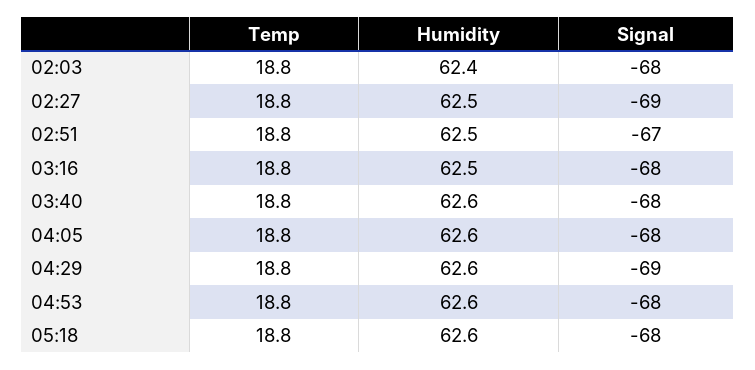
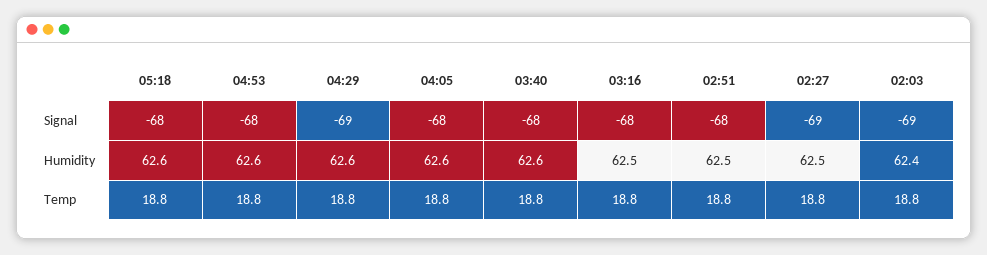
  {
    "Temp": {
      "02:03": 18.8,
      "02:27": 18.8,
      "02:51": 18.8,
      "03:16": 18.8,
      "03:40": 18.8,
      "04:05": 18.8,
      "04:29": 18.8,
      "04:53": 18.8,
      "05:18": 18.8
    },
    "Humidity": {
      "02:03": 62.4,
      "02:27": 62.5,
      "02:51": 62.5,
      "03:16": 62.5,
      "03:40": 62.6,
      "04:05": 62.6,
      "04:29": 62.6,
      "04:53": 62.6,
      "05:18": 62.6
    },
    "Signal": {
-     "02:03": -68,
+     "02:03": -69,
      "02:27": -69,
-     "02:51": -67,
+     "02:51": -68,
      "03:16": -68,
      "03:40": -68,
      "04:05": -68,
      "04:29": -69,
      "04:53": -68,
      "05:18": -68
    }
  }

